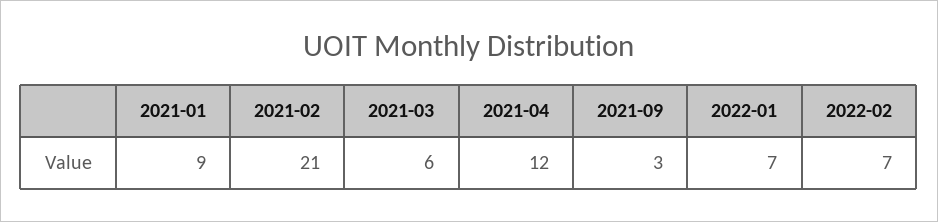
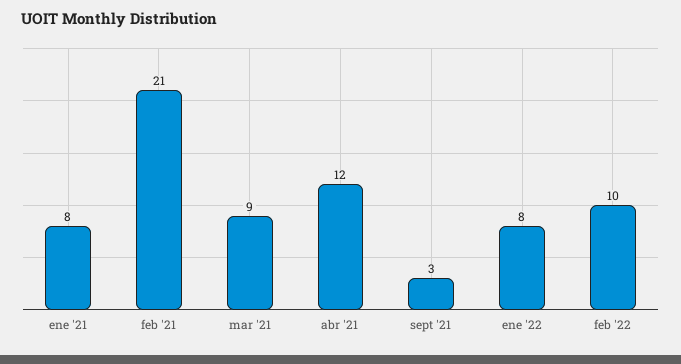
  {
-   "2021-01": 9,
+   "2021-01": 8,
    "2021-02": 21,
-   "2021-03": 6,
+   "2021-03": 9,
    "2021-04": 12,
    "2021-09": 3,
-   "2022-01": 7,
+   "2022-01": 8,
-   "2022-02": 7
+   "2022-02": 10
  }

